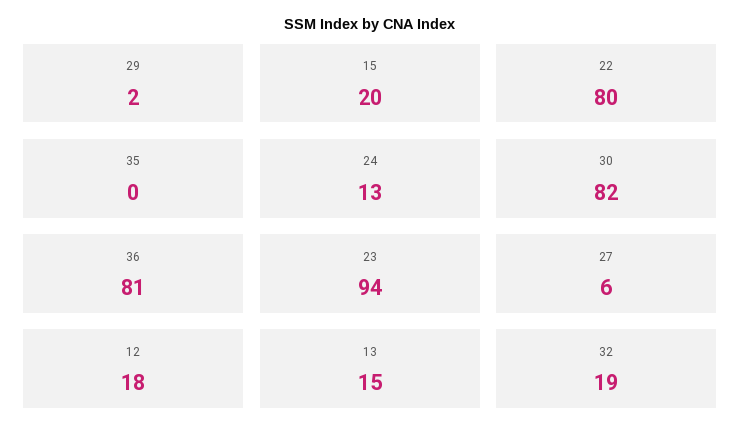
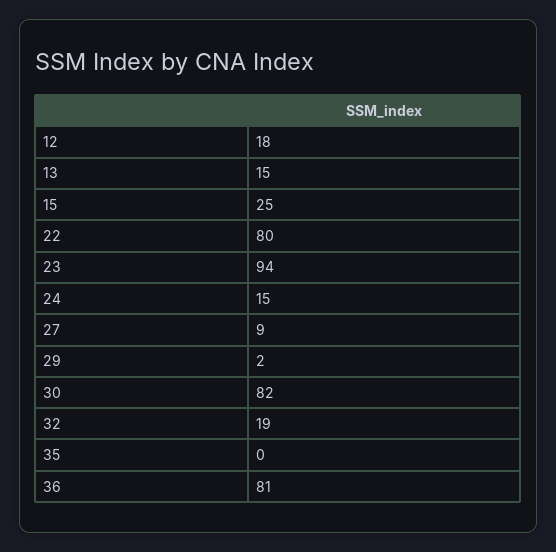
  {
    "29": 2,
-   "15": 20,
+   "15": 25,
    "22": 80,
    "35": 0,
-   "24": 13,
+   "24": 15,
    "30": 82,
    "36": 81,
    "23": 94,
-   "27": 6,
+   "27": 9,
    "12": 18,
    "13": 15,
    "32": 19
  }

